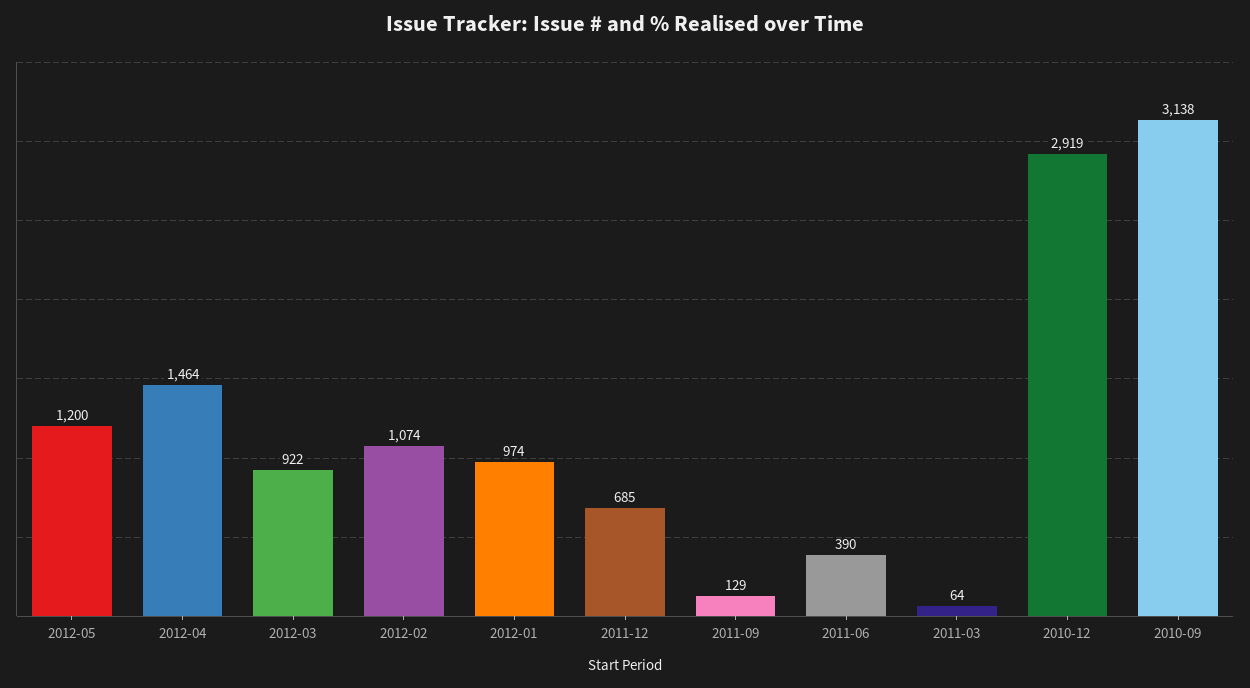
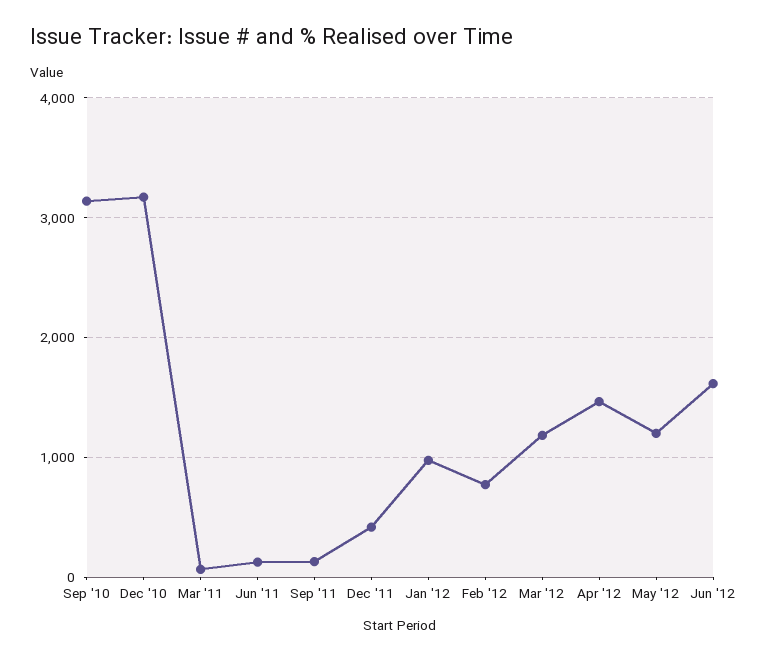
  {
    "2012-05": 1200,
    "2012-04": 1464,
-   "2012-03": 922,
+   "2012-03": 1200,
-   "2012-02": 1074,
+   "2012-02": 800,
    "2012-01": 974,
-   "2011-12": 685,
+   "2011-12": 400,
    "2011-09": 129,
-   "2011-06": 390,
+   "2011-06": 100,
    "2011-03": 64,
-   "2010-12": 2919,
+   "2010-12": 3200,
-   "2010-09": 3138
+   "2010-09": 3138,
+   "Jun '12": 1600
  }

